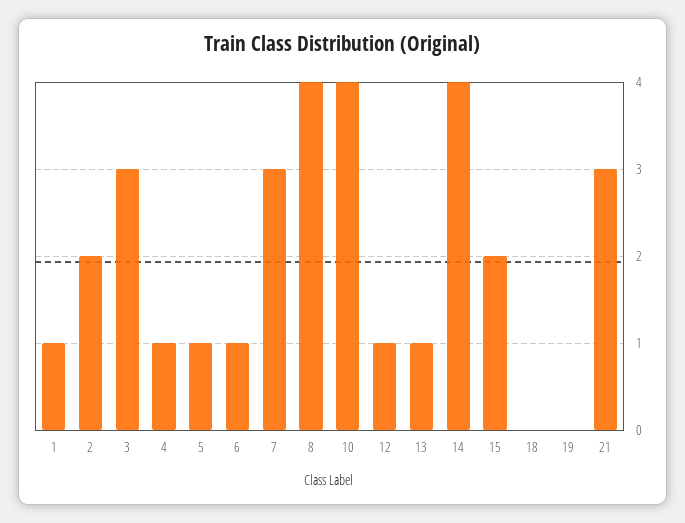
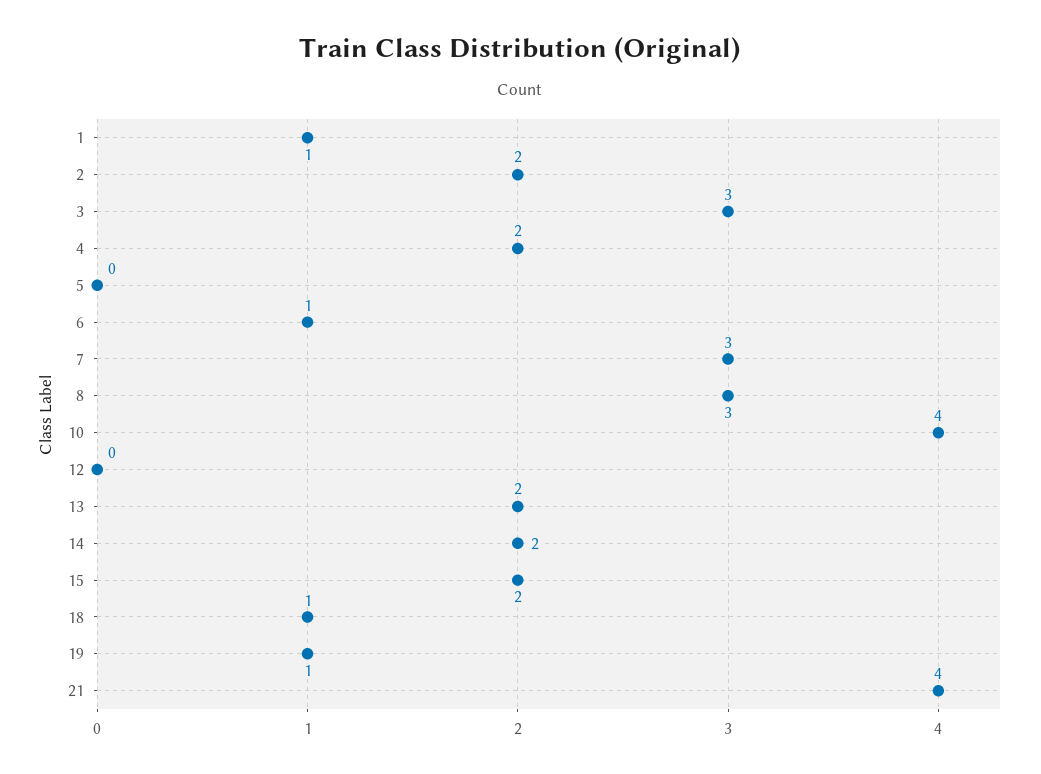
  {
    "1": 1,
    "2": 2,
    "3": 3,
-   "4": 1,
+   "4": 2,
-   "5": 1,
+   "5": 0,
    "6": 1,
    "7": 3,
-   "8": 4,
+   "8": 3,
    "10": 4,
-   "12": 1,
+   "12": 0,
-   "13": 1,
+   "13": 2,
-   "14": 4,
+   "14": 2,
    "15": 2,
-   "18": 0,
+   "18": 1,
-   "19": 0,
+   "19": 1,
-   "21": 3
+   "21": 4
  }

